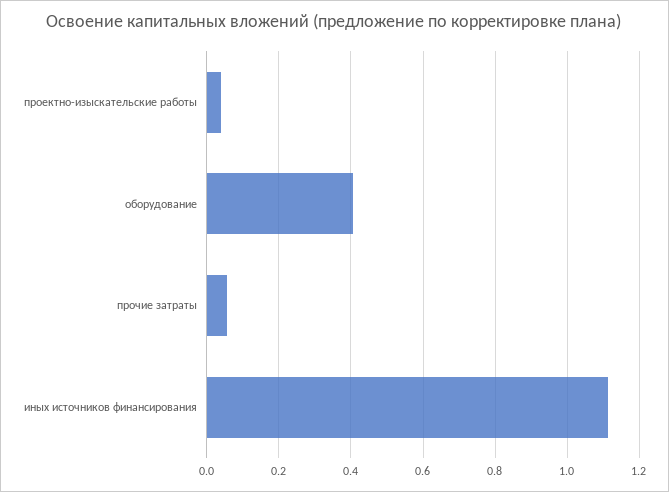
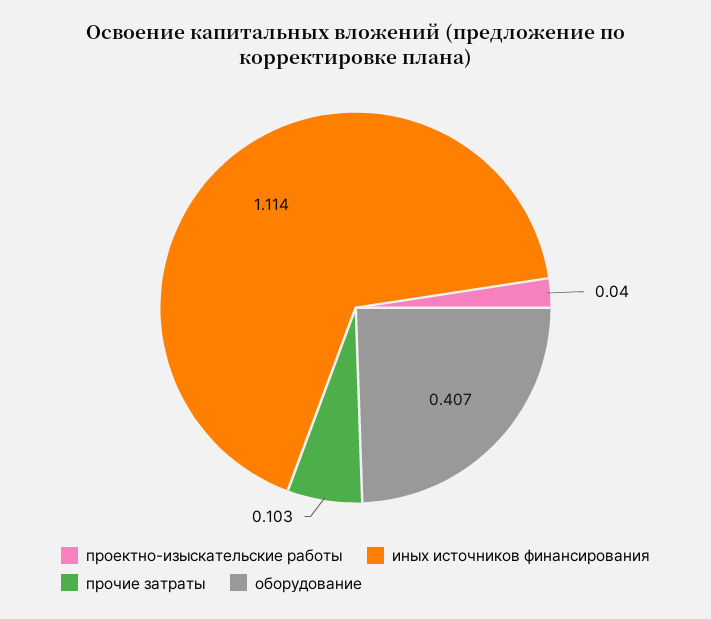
  {
    "проектно-изыскательские работы": 0.04,
    "оборудование": 0.407,
-   "прочие затраты": 0.06,
+   "прочие затраты": 0.103,
    "иных источников финансирования": 1.114
  }

